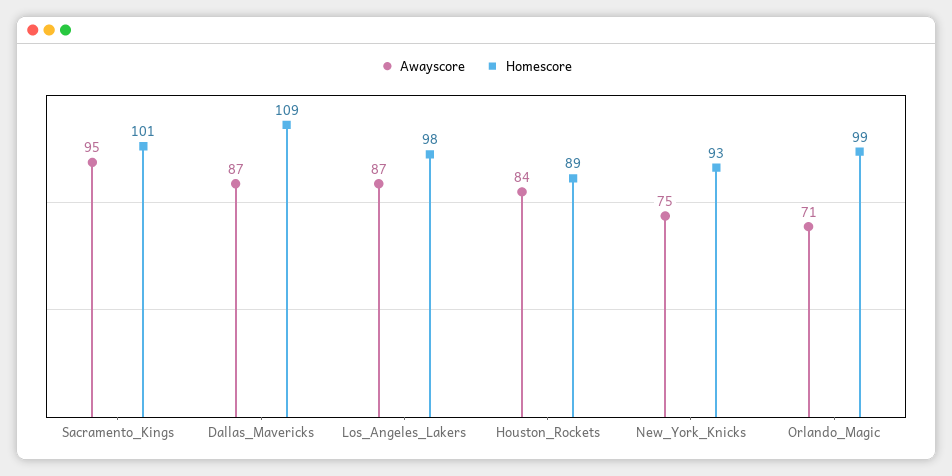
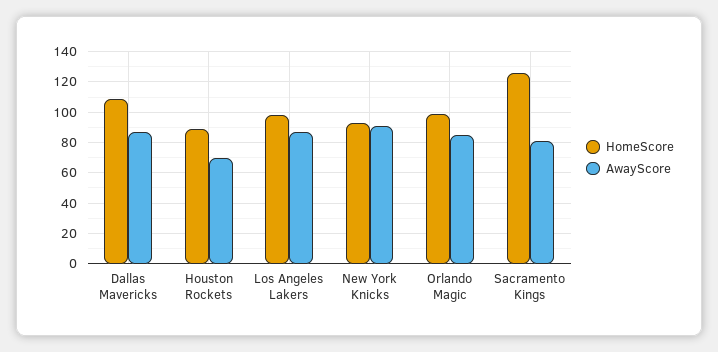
  {
    "Awayscore": {
-     "Sacramento_Kings": 95,
+     "Sacramento_Kings": 80,
      "Dallas_Mavericks": 87,
      "Los_Angeles_Lakers": 87,
-     "Houston_Rockets": 84,
+     "Houston_Rockets": 70,
-     "New_York_Knicks": 75,
+     "New_York_Knicks": 90,
-     "Orlando_Magic": 71
+     "Orlando_Magic": 85
    },
    "Homescore": {
-     "Sacramento_Kings": 101,
+     "Sacramento_Kings": 125,
      "Dallas_Mavericks": 109,
      "Los_Angeles_Lakers": 98,
      "Houston_Rockets": 89,
      "New_York_Knicks": 93,
      "Orlando_Magic": 99
    }
  }

